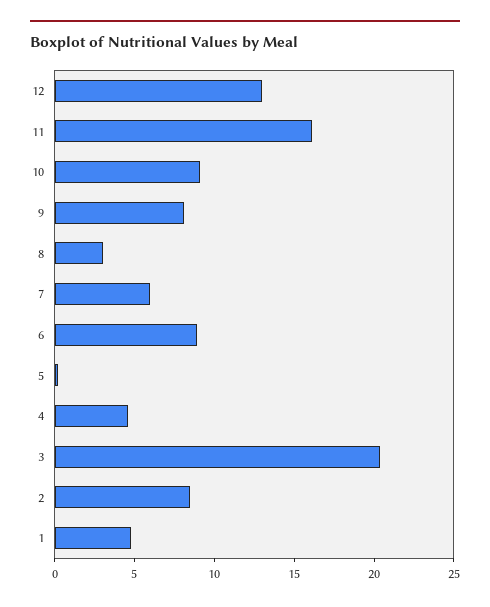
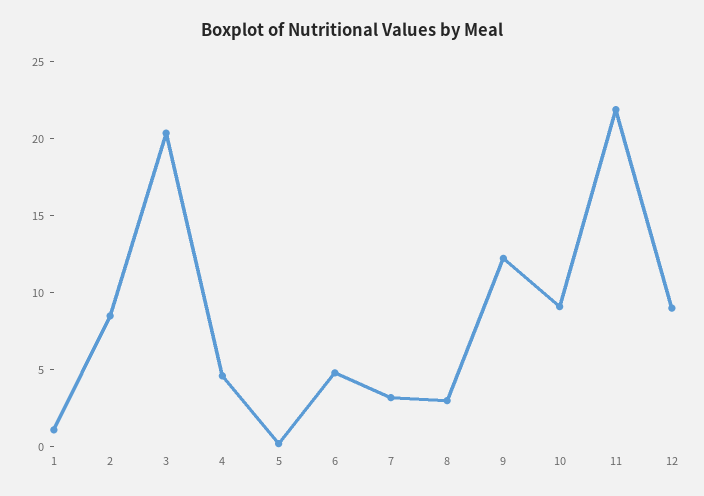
  {
-   "12": 13,
+   "12": 9,
-   "11": 16,
+   "11": 22,
    "10": 9,
-   "9": 8,
+   "9": 12,
    "8": 3,
-   "7": 6,
+   "7": 3,
-   "6": 9,
+   "6": 5,
    "5": 0,
    "4": 5,
    "3": 20,
    "2": 9,
-   "1": 5
+   "1": 1
  }

